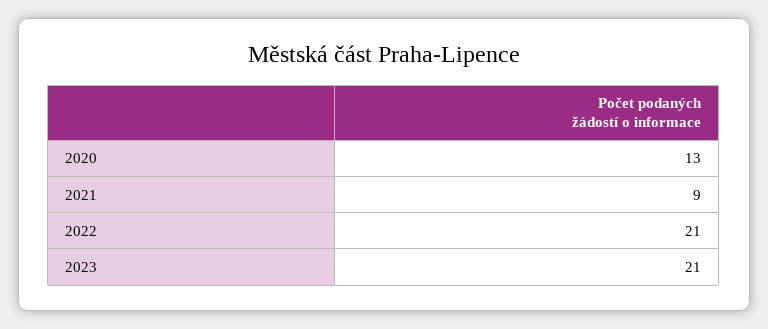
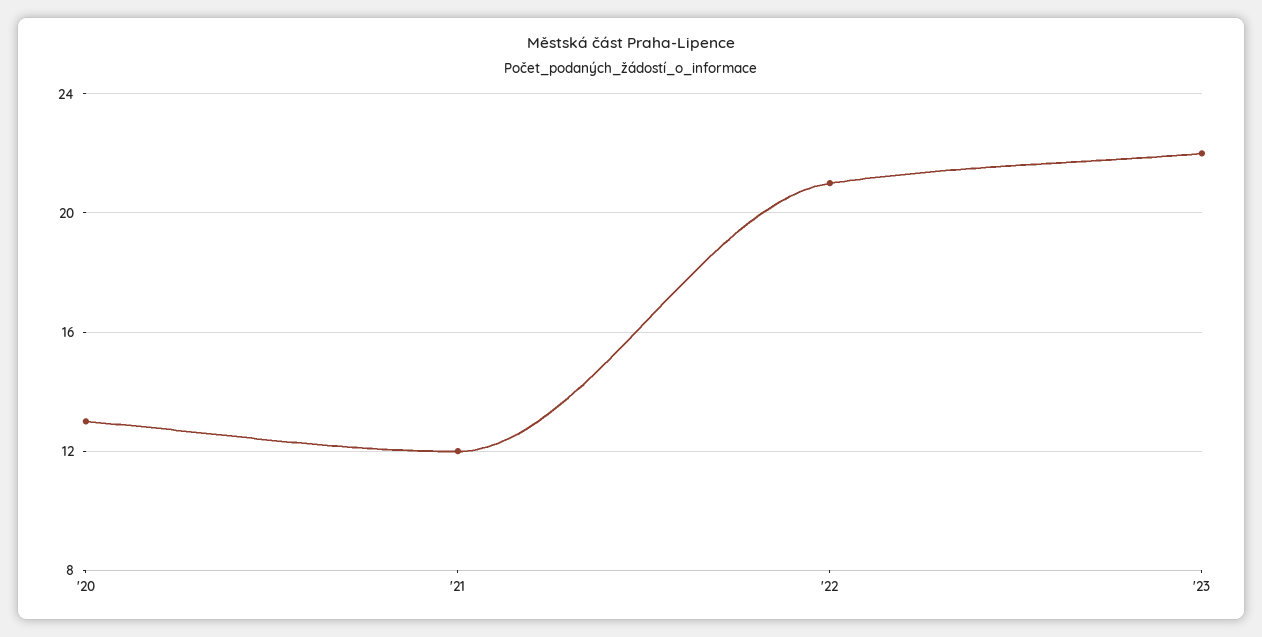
  {
    "2020": 13,
-   "2021": 9,
+   "2021": 12,
    "2022": 21,
-   "2023": 21
+   "2023": 22
  }

